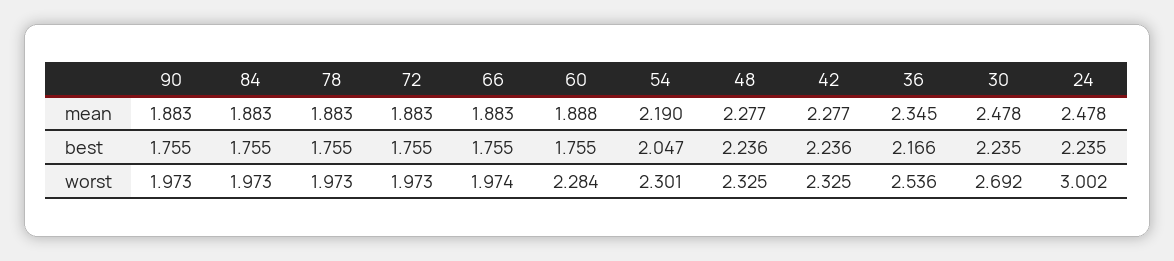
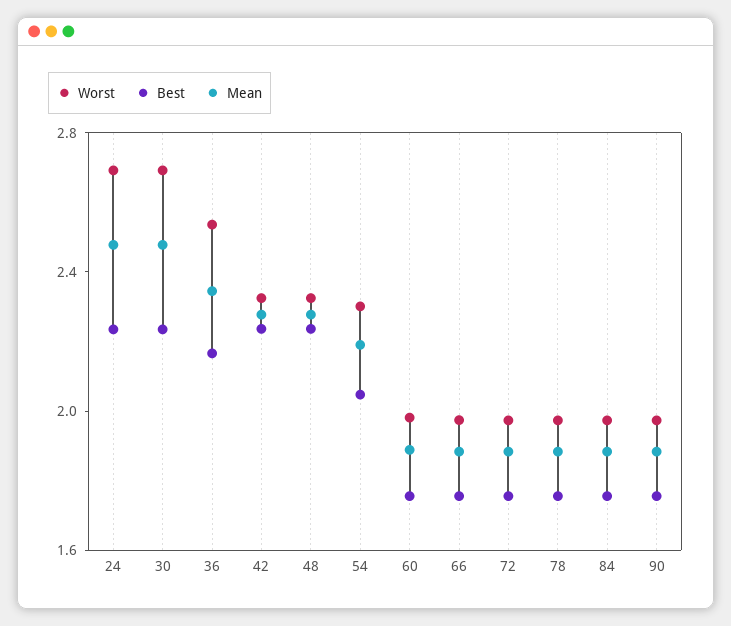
  {
    "mean": {
      "90": 1.883,
      "84": 1.883,
      "78": 1.883,
      "72": 1.883,
      "66": 1.883,
      "60": 1.888,
      "54": 2.19,
      "48": 2.277,
      "42": 2.277,
      "36": 2.345,
      "30": 2.478,
      "24": 2.478
    },
    "best": {
      "90": 1.755,
      "84": 1.755,
      "78": 1.755,
      "72": 1.755,
      "66": 1.755,
      "60": 1.755,
      "54": 2.047,
      "48": 2.236,
      "42": 2.236,
      "36": 2.166,
      "30": 2.235,
      "24": 2.235
    },
    "worst": {
      "90": 1.973,
      "84": 1.973,
      "78": 1.973,
      "72": 1.973,
      "66": 1.974,
-     "60": 2.284,
+     "60": 2,
      "54": 2.301,
      "48": 2.325,
      "42": 2.325,
      "36": 2.536,
      "30": 2.692,
-     "24": 3.002
+     "24": 2.7
    }
  }

